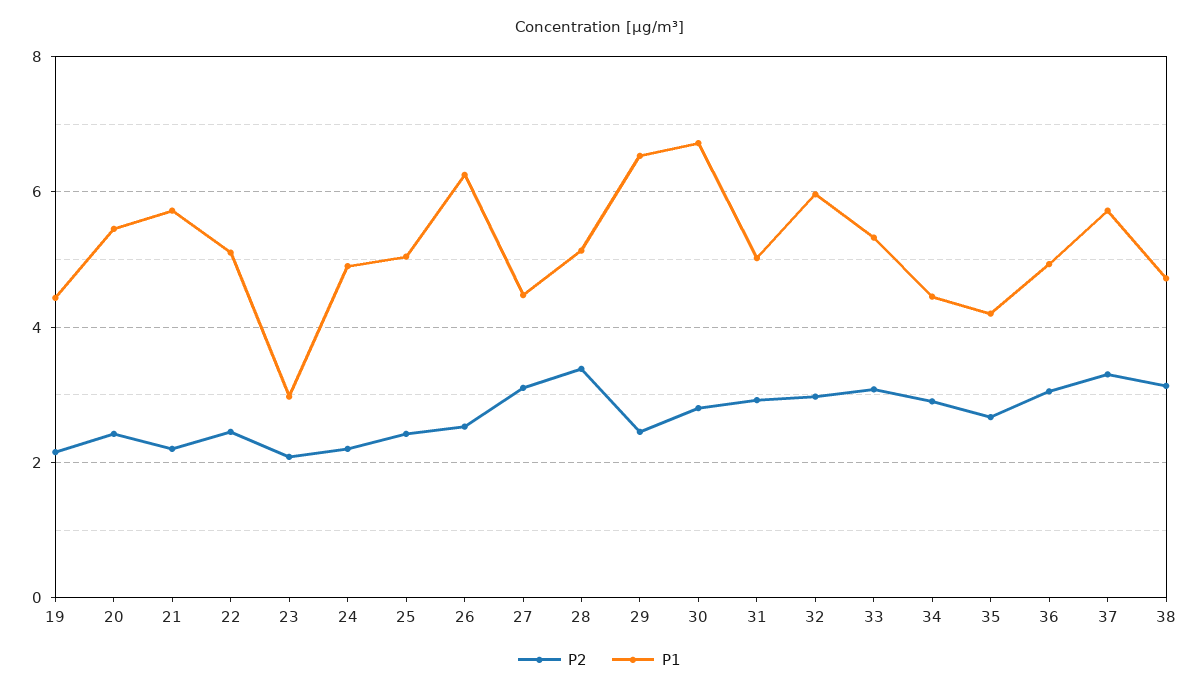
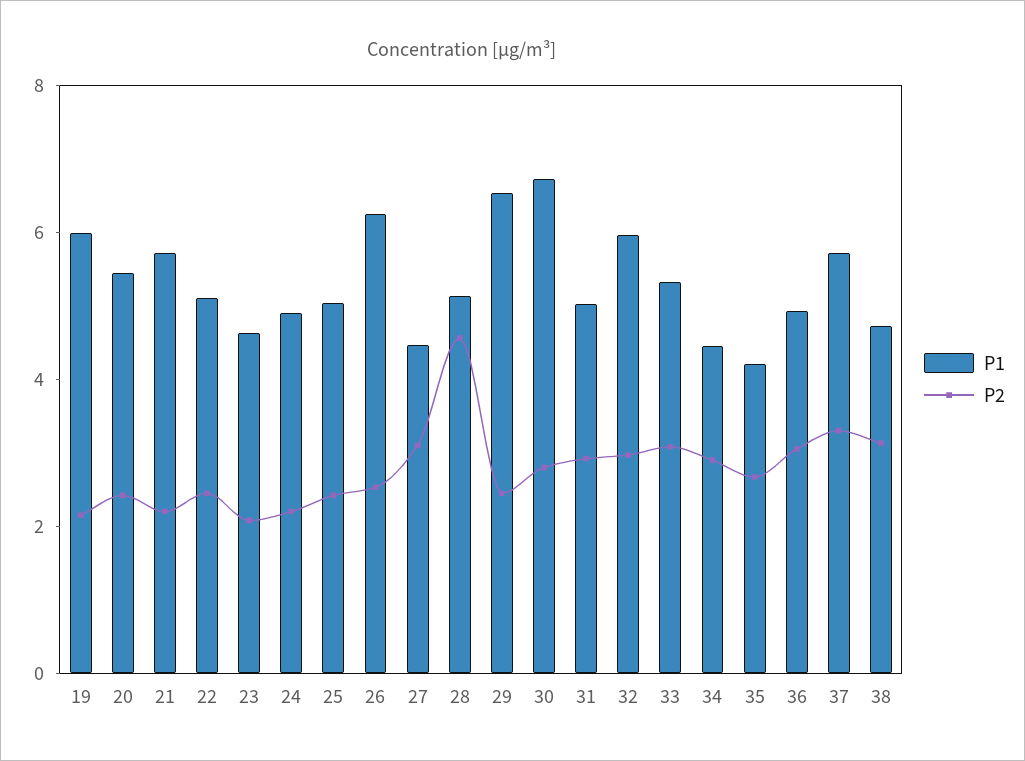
  {
    "P2": {
      "19": 2.2,
      "20": 2.4,
      "21": 2.2,
      "22": 2.4,
      "23": 2,
      "24": 2.2,
      "25": 2.4,
      "26": 2.6,
      "27": 3.2,
-     "28": 3.4,
+     "28": 4.5,
      "29": 2.4,
      "30": 2.8,
      "31": 3,
      "32": 3,
      "33": 3,
      "34": 3,
      "35": 2.6,
      "36": 3,
      "37": 3.4,
      "38": 3.2
    },
    "P1": {
-     "19": 4.4,
+     "19": 6,
      "20": 5.4,
      "21": 5.8,
      "22": 5.2,
-     "23": 3,
+     "23": 4.5,
      "24": 5,
      "25": 5,
      "26": 6.2,
      "27": 4.4,
      "28": 5.2,
      "29": 6.6,
      "30": 6.8,
      "31": 5,
      "32": 6,
      "33": 5.4,
      "34": 4.4,
      "35": 4.2,
      "36": 5,
      "37": 5.8,
      "38": 4.8
    }
  }

